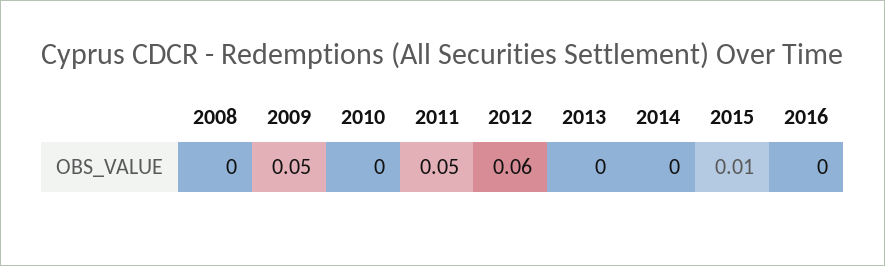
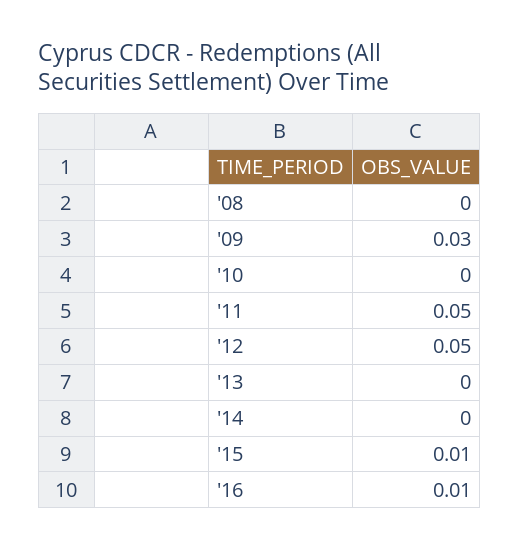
  {
    "2008": 0,
-   "2009": 0.05,
+   "2009": 0.03,
    "2010": 0,
    "2011": 0.05,
-   "2012": 0.06,
+   "2012": 0.05,
    "2013": 0,
    "2014": 0,
    "2015": 0.01,
-   "2016": 0
+   "2016": 0.01
  }

